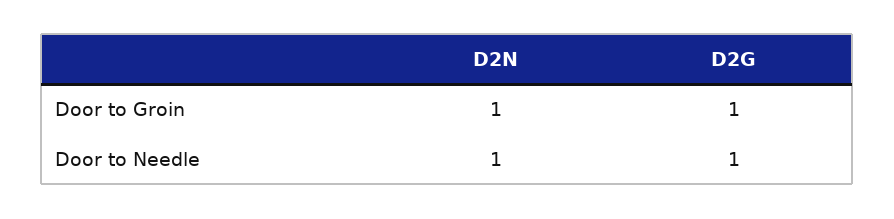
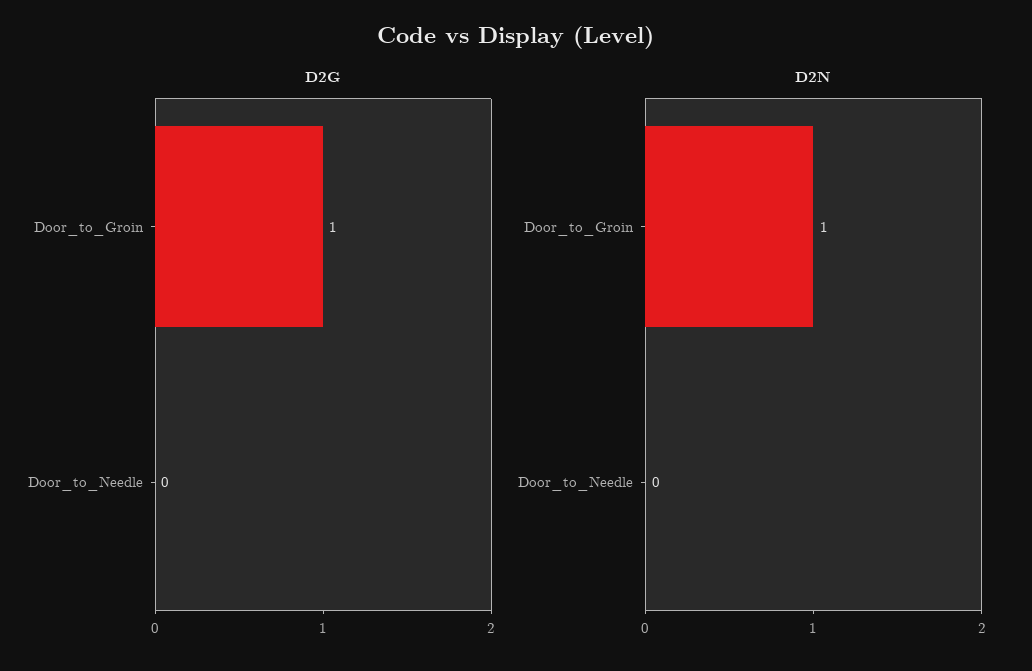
  {
    "D2N": {
      "Door to Groin": 1,
-     "Door to Needle": 1
+     "Door to Needle": 0
    },
    "D2G": {
      "Door to Groin": 1,
-     "Door to Needle": 1
+     "Door to Needle": 0
    }
  }

